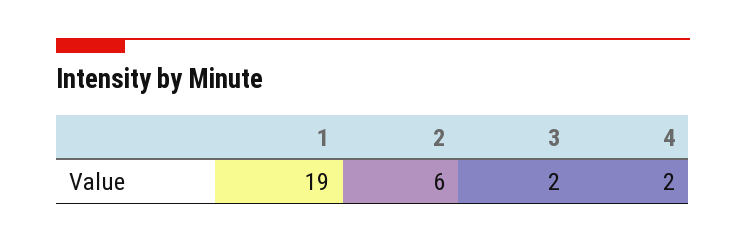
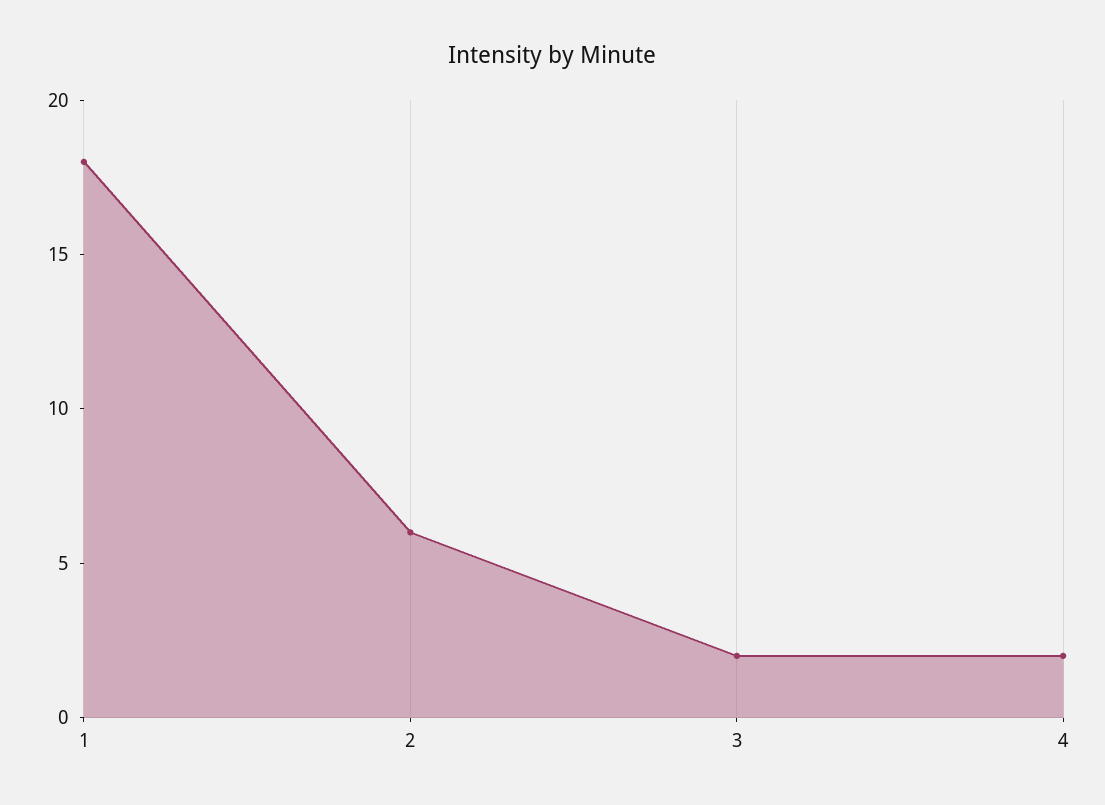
  {
-   "1": 19,
+   "1": 18,
    "2": 6,
    "3": 2,
    "4": 2
  }

